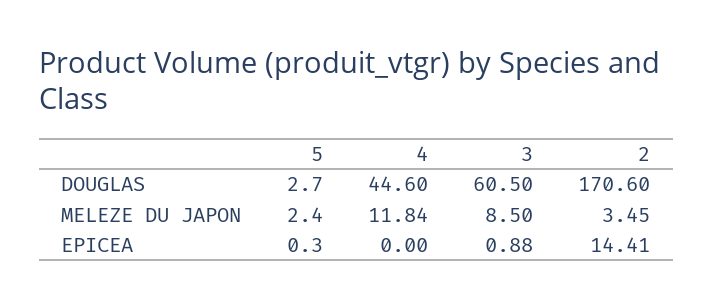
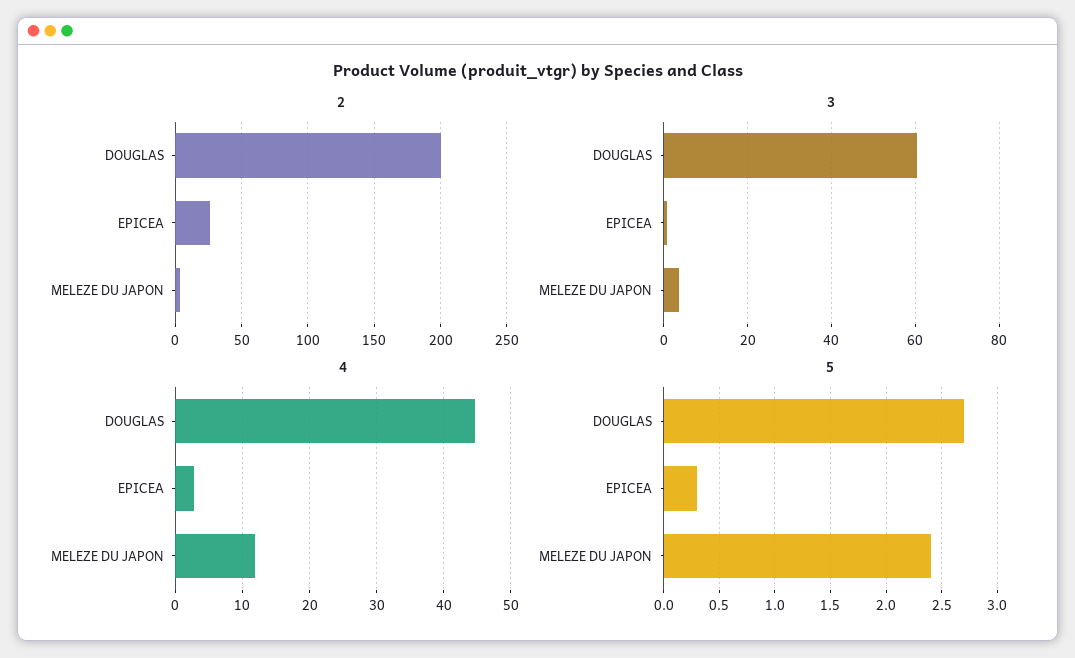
  {
    "5": {
      "DOUGLAS": 2.7,
      "MELEZE DU JAPON": 2.4,
      "EPICEA": 0.3
    },
    "4": {
      "DOUGLAS": 44.6,
      "MELEZE DU JAPON": 11.84,
-     "EPICEA": 0
+     "EPICEA": 3
    },
    "3": {
      "DOUGLAS": 60.5,
-     "MELEZE DU JAPON": 8.5,
+     "MELEZE DU JAPON": 4,
      "EPICEA": 0.88
    },
    "2": {
-     "DOUGLAS": 170.6,
+     "DOUGLAS": 200,
      "MELEZE DU JAPON": 3.45,
-     "EPICEA": 14.41
+     "EPICEA": 25
    }
  }

